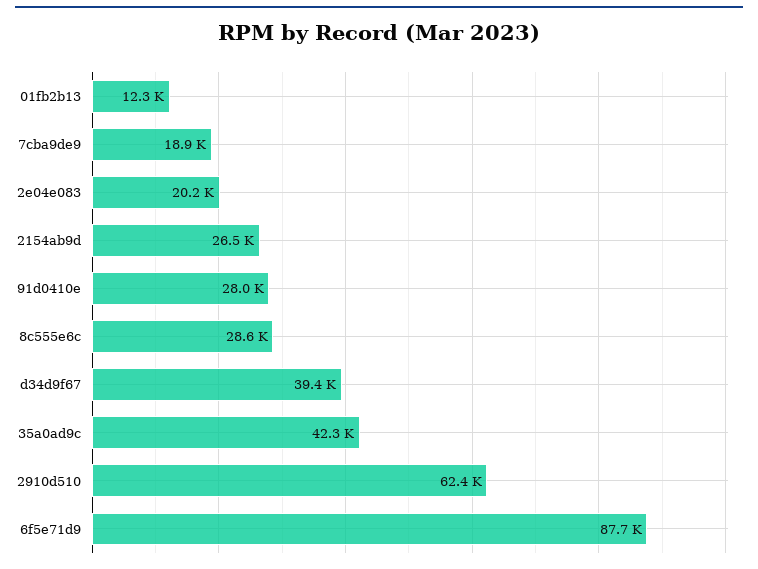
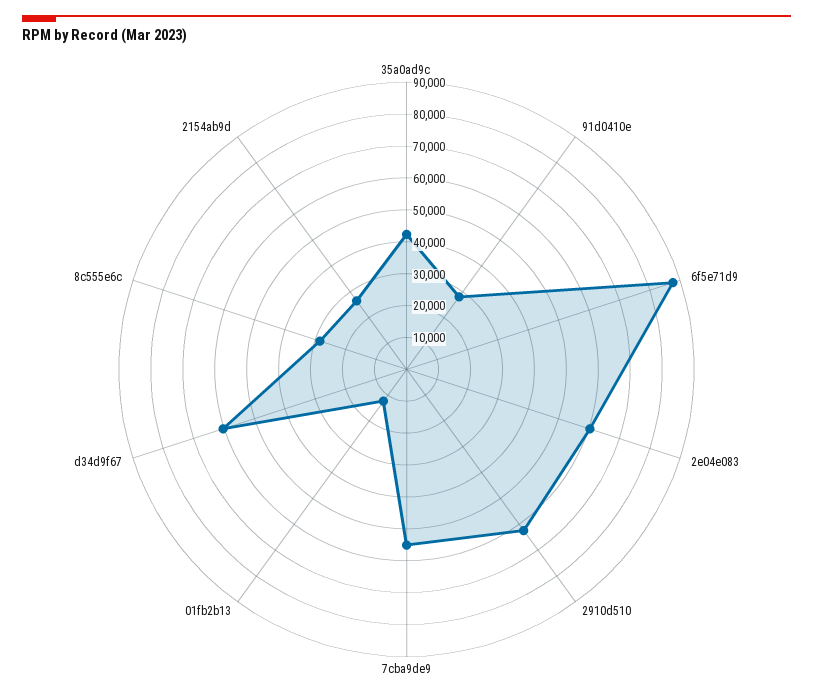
  {
    "01fb2b13": 12300,
-   "7cba9de9": 18900,
+   "7cba9de9": 55000,
-   "2e04e083": 20200,
+   "2e04e083": 60000,
    "2154ab9d": 26500,
    "91d0410e": 28000,
    "8c555e6c": 28600,
-   "d34d9f67": 39400,
+   "d34d9f67": 60000,
    "35a0ad9c": 42300,
    "2910d510": 62400,
    "6f5e71d9": 87700
  }

